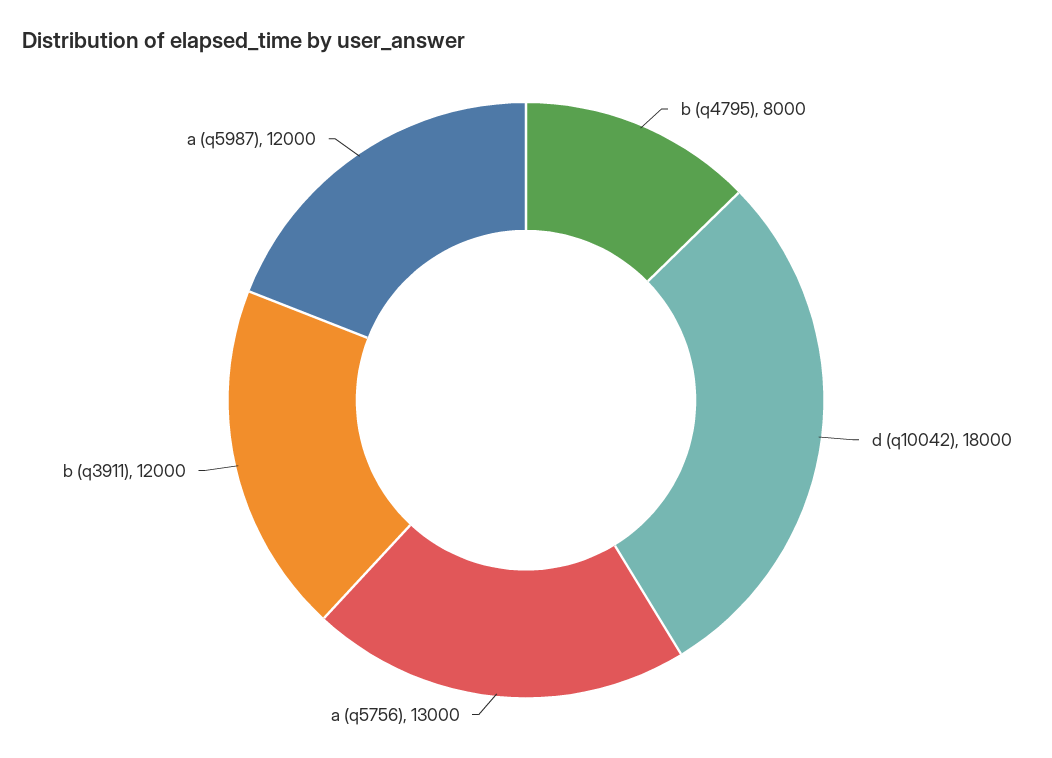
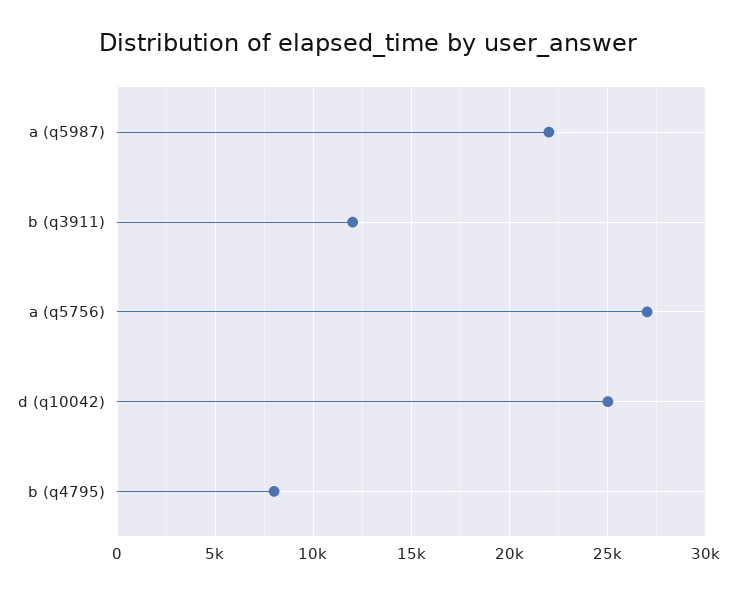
  {
    "b (q4795)": 8000,
-   "d (q10042)": 18000,
+   "d (q10042)": 25000,
-   "a (q5756)": 13000,
+   "a (q5756)": 27000,
    "b (q3911)": 12000,
-   "a (q5987)": 12000
+   "a (q5987)": 22000
  }

